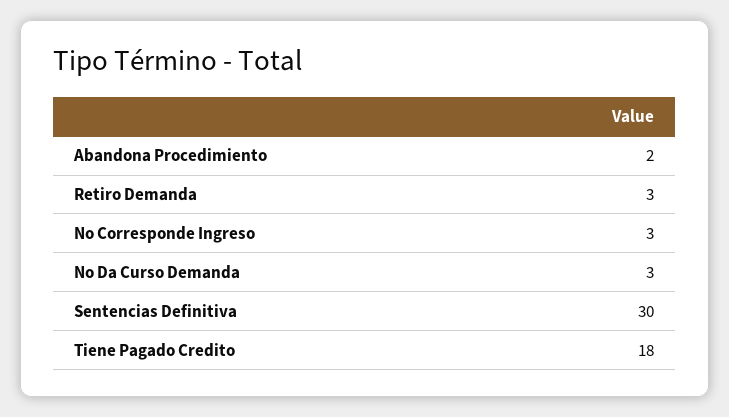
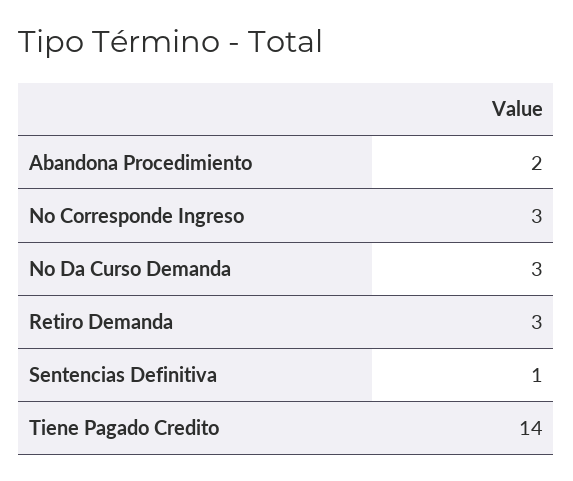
  {
    "Abandona Procedimiento": 2,
    "Retiro Demanda": 3,
    "No Corresponde Ingreso": 3,
    "No Da Curso Demanda": 3,
-   "Sentencias Definitiva": 30,
+   "Sentencias Definitiva": 1,
-   "Tiene Pagado Credito": 18
+   "Tiene Pagado Credito": 14
  }

